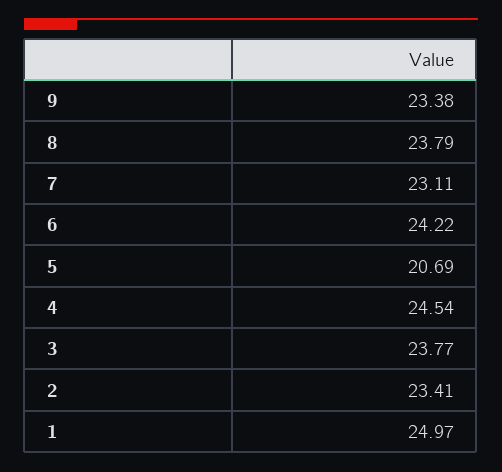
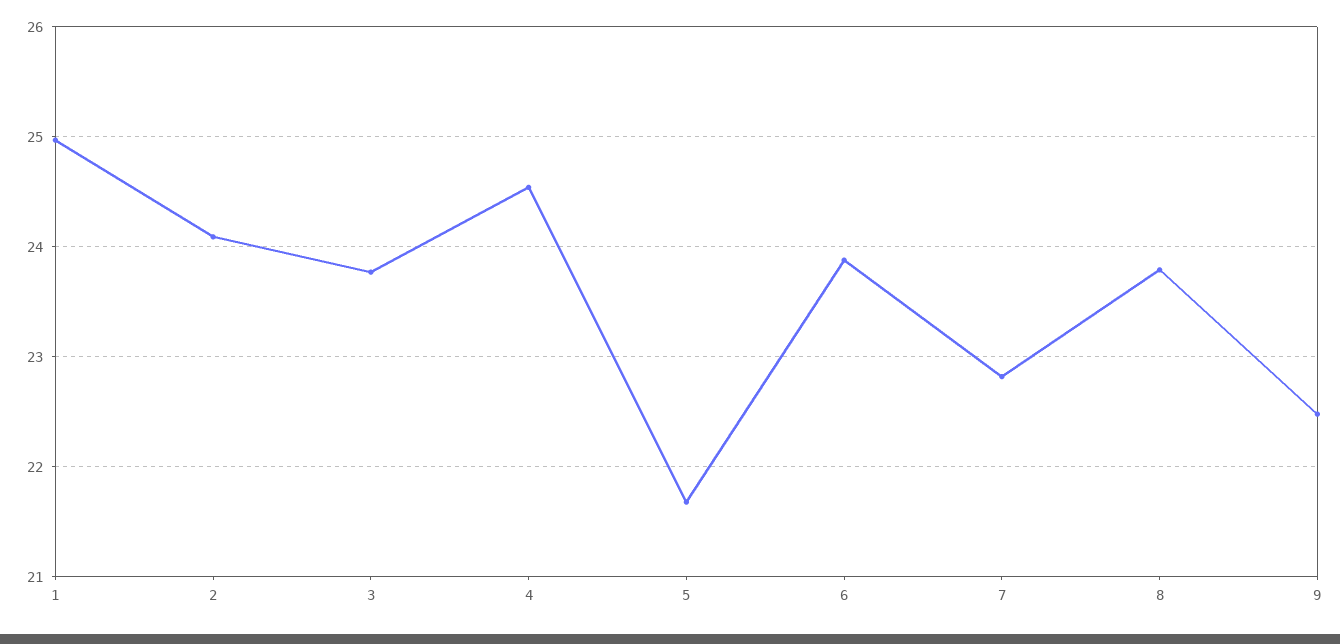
  {
-   "9": 23.38,
+   "9": 22.5,
    "8": 23.79,
-   "7": 23.11,
+   "7": 22.8,
-   "6": 24.22,
+   "6": 23.9,
-   "5": 20.69,
+   "5": 21.7,
    "4": 24.54,
    "3": 23.77,
-   "2": 23.41,
+   "2": 24.1,
    "1": 24.97
  }

